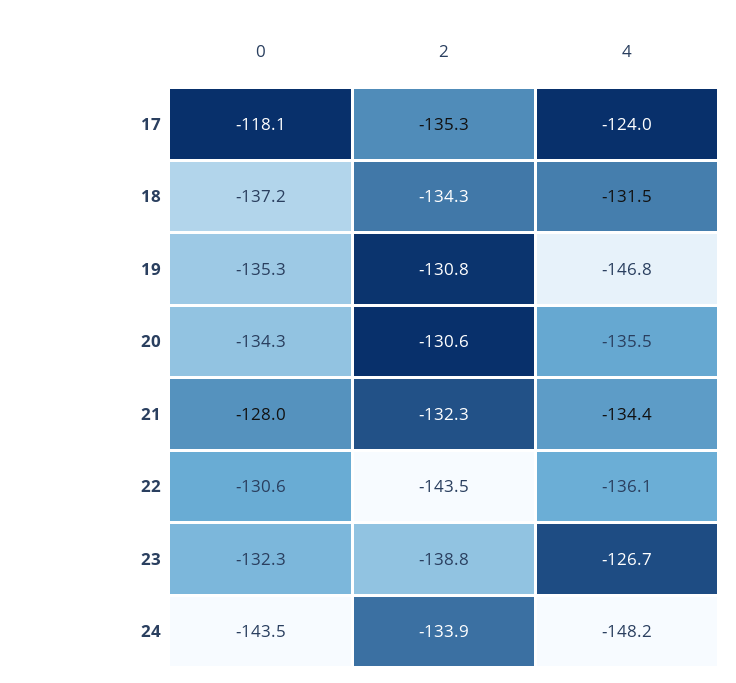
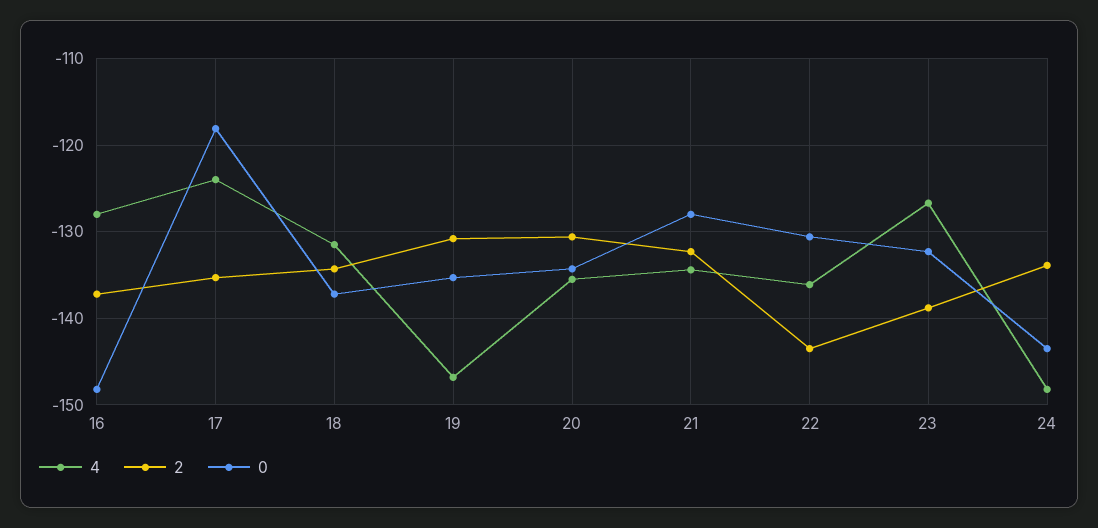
  {
    "0": {
      "17": -118.1,
      "18": -137.2,
      "19": -135.3,
      "20": -134.3,
      "21": -128,
      "22": -130.6,
      "23": -132.3,
-     "24": -143.5
+     "24": -143.5,
+     "16": -148
    },
    "2": {
      "17": -135.3,
      "18": -134.3,
      "19": -130.8,
      "20": -130.6,
      "21": -132.3,
      "22": -143.5,
      "23": -138.8,
-     "24": -133.9
+     "24": -133.9,
+     "16": -137
    },
    "4": {
      "17": -124,
      "18": -131.5,
      "19": -146.8,
      "20": -135.5,
      "21": -134.4,
      "22": -136.1,
      "23": -126.7,
-     "24": -148.2
+     "24": -148.2,
+     "16": -128
    }
  }

